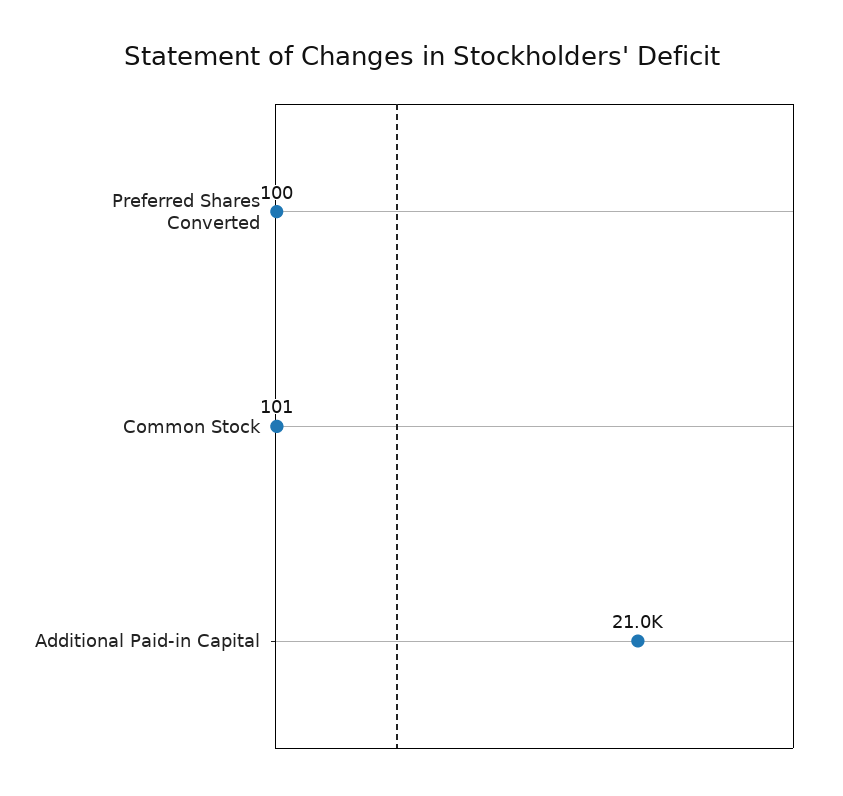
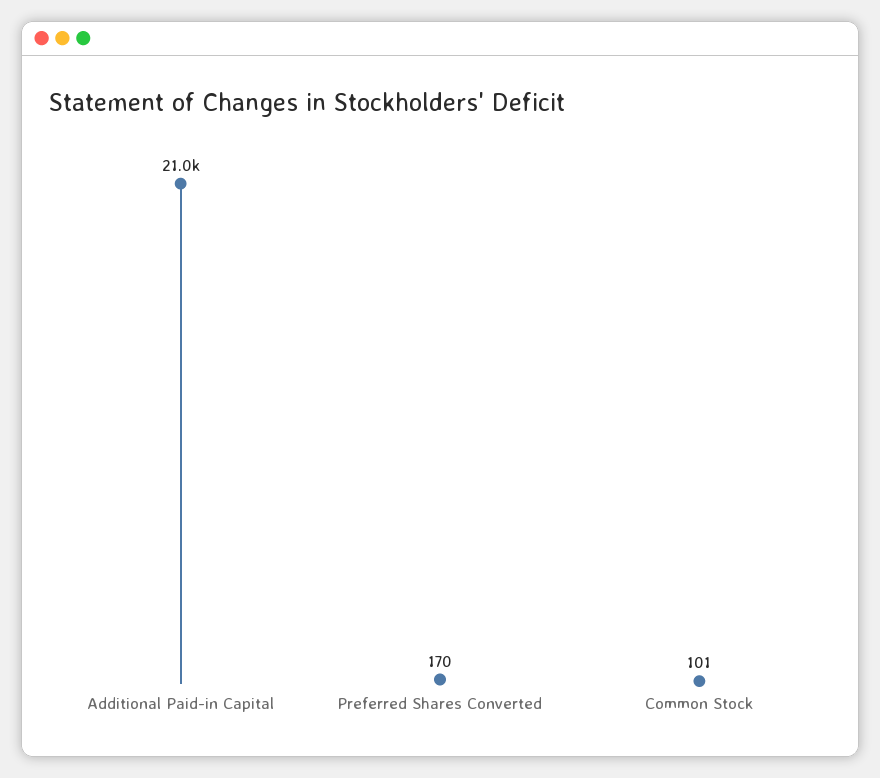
  {
-   "Preferred Shares Converted": 100,
+   "Preferred Shares Converted": 170,
    "Common Stock": 101,
    "Additional Paid-in Capital": 21000
  }

